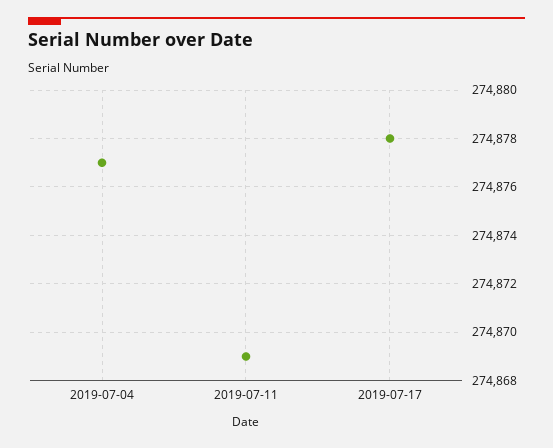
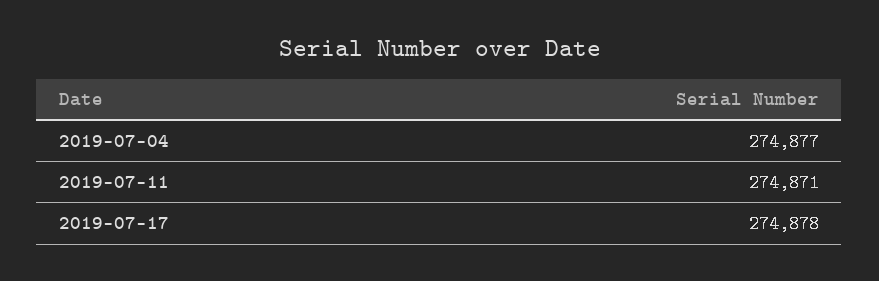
  {
    "2019-07-04": 274877,
-   "2019-07-11": 274869,
+   "2019-07-11": 274871,
    "2019-07-17": 274878
  }

